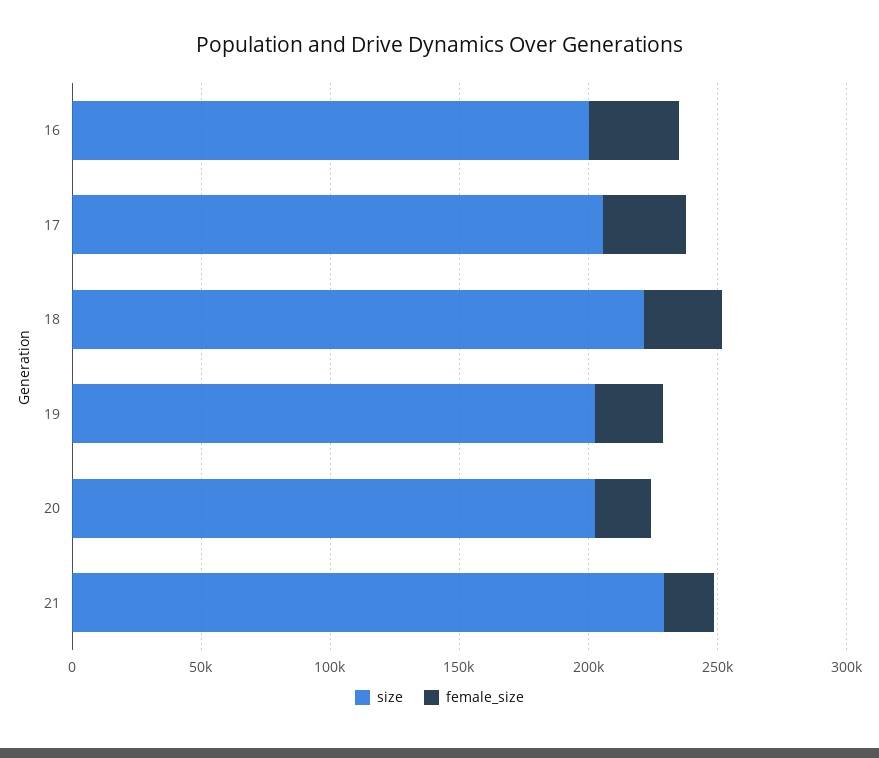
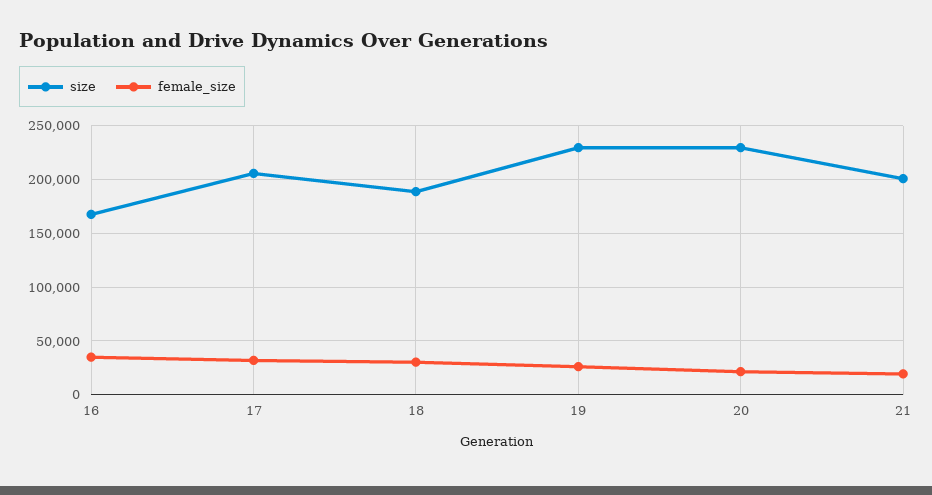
  {
    "size": {
-     "16": 200000,
+     "16": 170000,
      "17": 210000,
-     "18": 220000,
+     "18": 190000,
-     "19": 200000,
+     "19": 230000,
-     "20": 200000,
+     "20": 230000,
-     "21": 230000
+     "21": 200000
    },
    "female_size": {
      "16": 40000,
      "17": 30000,
      "18": 30000,
      "19": 30000,
      "20": 20000,
      "21": 20000
    }
  }

